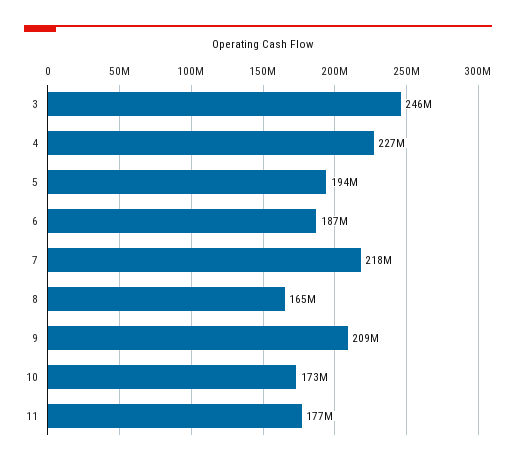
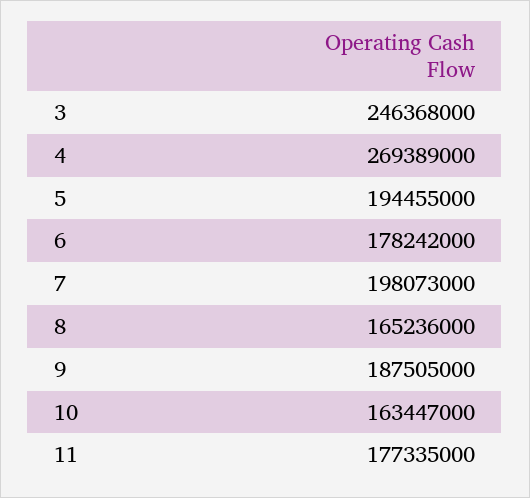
  {
    "3": 246368000,
-   "4": 227000000,
+   "4": 269389000,
    "5": 194455000,
-   "6": 187000000,
+   "6": 178242000,
-   "7": 218000000,
+   "7": 198073000,
    "8": 165236000,
-   "9": 209000000,
+   "9": 187505000,
-   "10": 173000000,
+   "10": 163447000,
    "11": 177335000
  }

